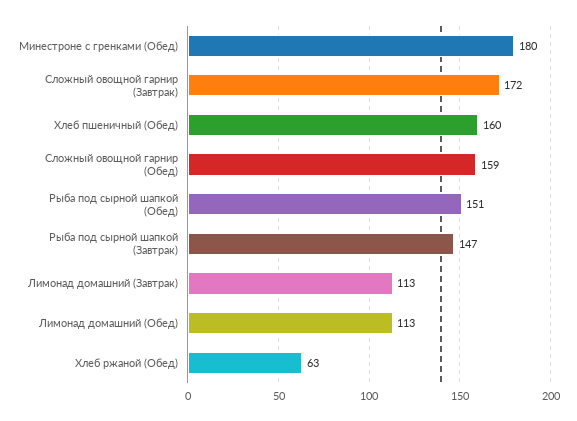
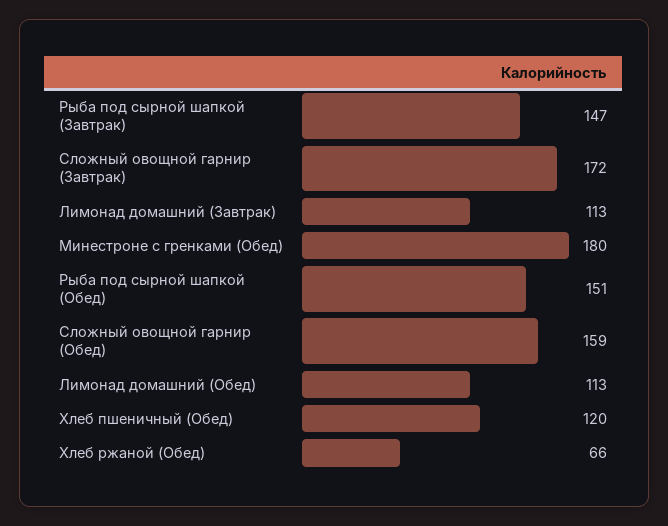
  {
    "Минестроне с гренками (Обед)": 180,
    "Сложный овощной гарнир (Завтрак)": 172,
-   "Хлеб пшеничный (Обед)": 160,
+   "Хлеб пшеничный (Обед)": 120,
    "Сложный овощной гарнир (Обед)": 159,
    "Рыба под сырной шапкой (Обед)": 151,
    "Рыба под сырной шапкой (Завтрак)": 147,
    "Лимонад домашний (Завтрак)": 113,
    "Лимонад домашний (Обед)": 113,
-   "Хлеб ржаной (Обед)": 63
+   "Хлеб ржаной (Обед)": 66
  }

